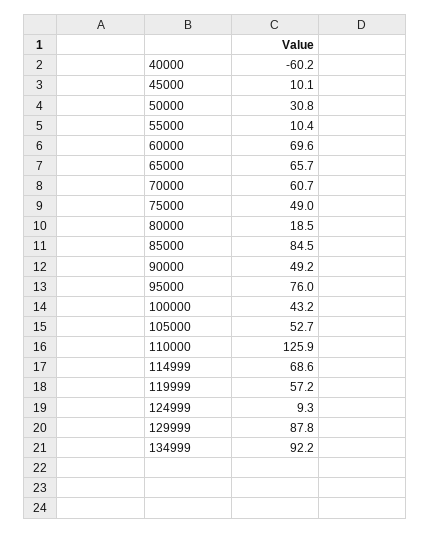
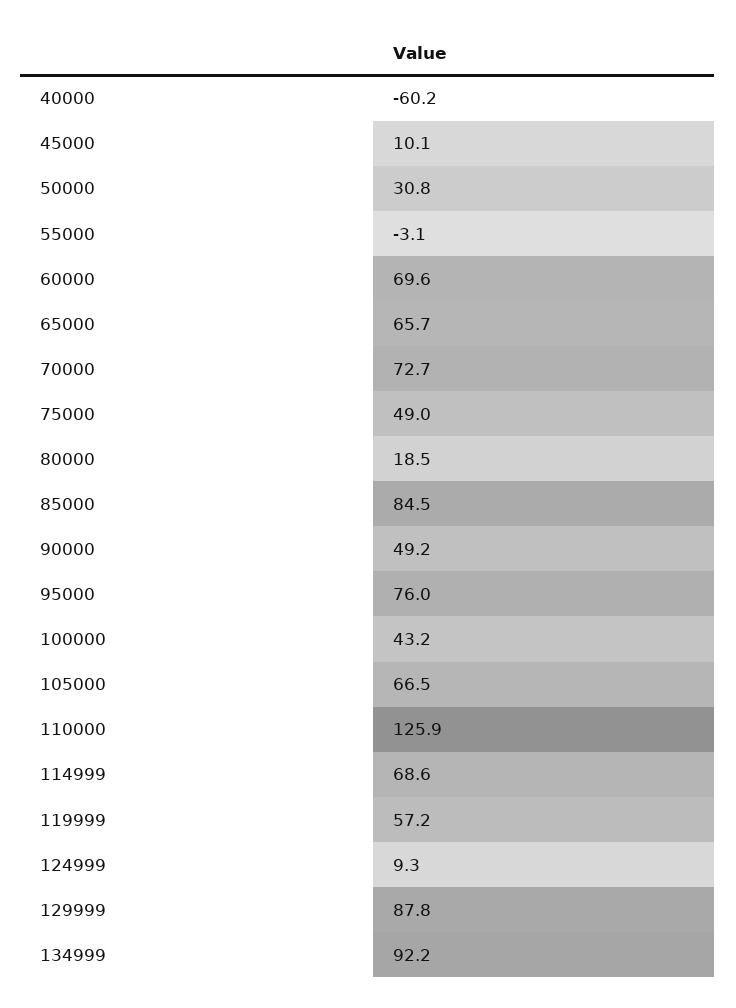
  {
    "40000": -60.2,
    "45000": 10.1,
    "50000": 30.8,
-   "55000": 10.4,
+   "55000": -3.1,
    "60000": 69.6,
    "65000": 65.7,
-   "70000": 60.7,
+   "70000": 72.7,
    "75000": 49,
    "80000": 18.5,
    "85000": 84.5,
    "90000": 49.2,
    "95000": 76,
    "100000": 43.2,
-   "105000": 52.7,
+   "105000": 66.5,
    "110000": 125.9,
    "114999": 68.6,
    "119999": 57.2,
    "124999": 9.3,
    "129999": 87.8,
    "134999": 92.2
  }

